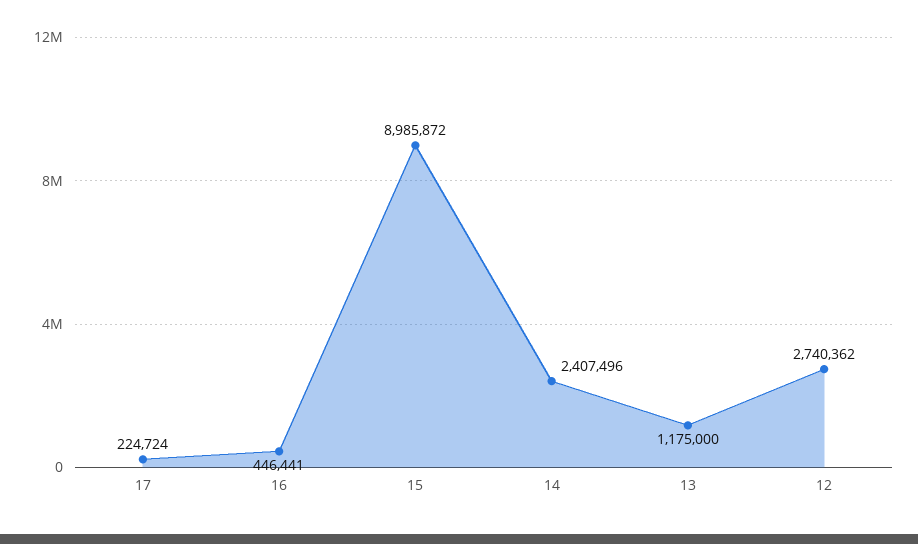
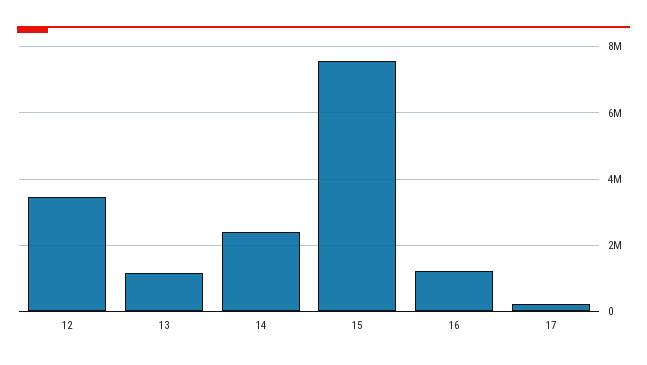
  {
    "17": 224724,
-   "16": 446441,
+   "16": 1200000,
-   "15": 8985872,
+   "15": 7600000,
    "14": 2407496,
    "13": 1175000,
-   "12": 2740362
+   "12": 3400000
  }

